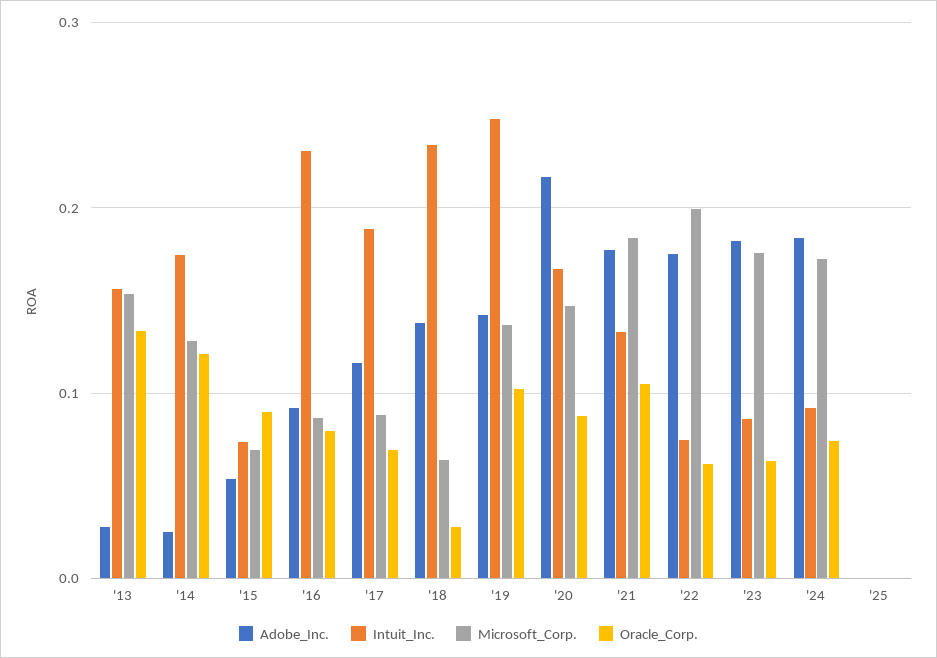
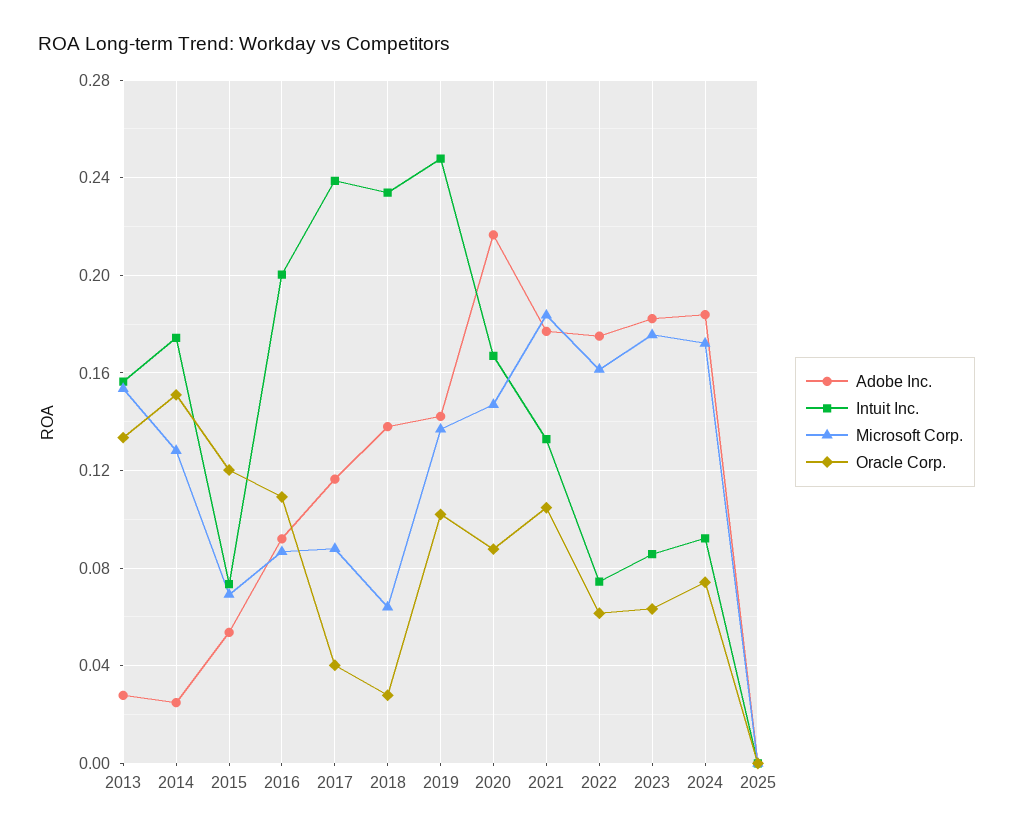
  {
    "Adobe_Inc.": {
      "'13": 0.03,
      "'14": 0.025,
      "'15": 0.055,
      "'16": 0.09,
      "'17": 0.115,
      "'18": 0.14,
      "'19": 0.14,
      "'20": 0.215,
      "'21": 0.175,
      "'22": 0.175,
      "'23": 0.18,
      "'24": 0.185,
      "'25": 0
    },
    "Intuit_Inc.": {
      "'13": 0.155,
      "'14": 0.175,
      "'15": 0.075,
-     "'16": 0.23,
+     "'16": 0.2,
-     "'17": 0.19,
+     "'17": 0.24,
      "'18": 0.235,
      "'19": 0.25,
      "'20": 0.165,
      "'21": 0.135,
      "'22": 0.075,
      "'23": 0.085,
      "'24": 0.09,
      "'25": 0
    },
    "Microsoft_Corp.": {
      "'13": 0.155,
      "'14": 0.13,
      "'15": 0.07,
      "'16": 0.085,
      "'17": 0.09,
      "'18": 0.065,
      "'19": 0.135,
      "'20": 0.145,
      "'21": 0.185,
-     "'22": 0.2,
+     "'22": 0.16,
      "'23": 0.175,
      "'24": 0.17,
      "'25": 0
    },
    "Oracle_Corp.": {
      "'13": 0.135,
-     "'14": 0.12,
+     "'14": 0.15,
-     "'15": 0.09,
+     "'15": 0.12,
-     "'16": 0.08,
+     "'16": 0.11,
-     "'17": 0.07,
+     "'17": 0.04,
      "'18": 0.03,
      "'19": 0.1,
      "'20": 0.09,
      "'21": 0.105,
      "'22": 0.06,
      "'23": 0.065,
      "'24": 0.075,
      "'25": 0
    }
  }

